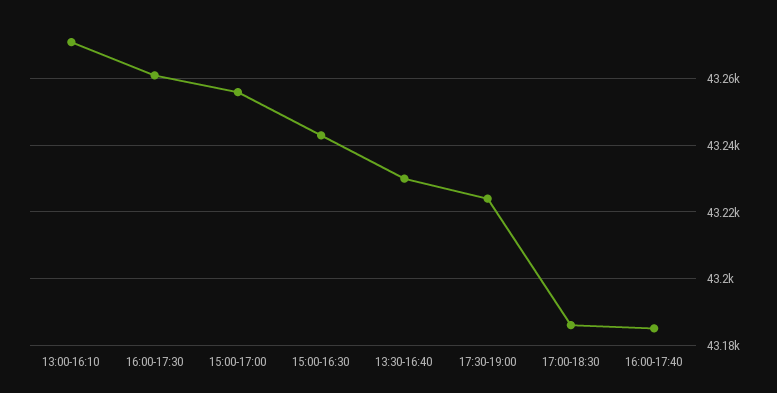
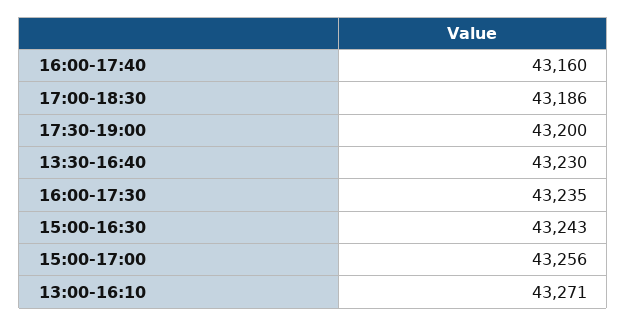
  {
    "13:00-16:10": 43271,
-   "16:00-17:30": 43260,
+   "16:00-17:30": 43235,
    "15:00-17:00": 43256,
    "15:00-16:30": 43243,
    "13:30-16:40": 43230,
-   "17:30-19:00": 43225,
+   "17:30-19:00": 43200,
    "17:00-18:30": 43186,
-   "16:00-17:40": 43185
+   "16:00-17:40": 43160
  }

